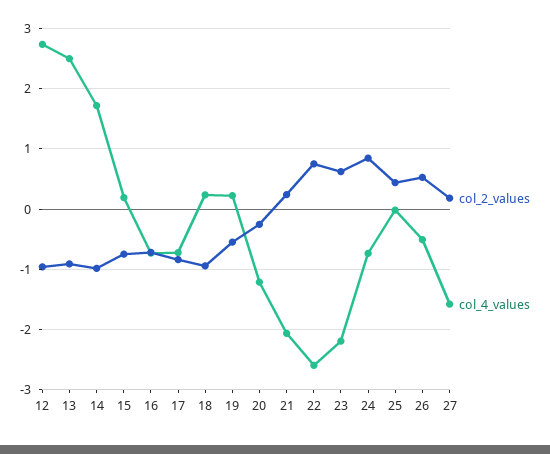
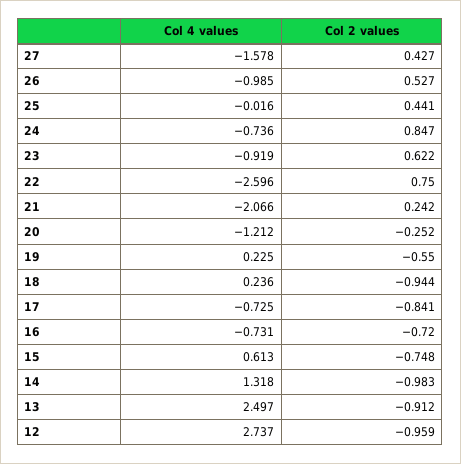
  {
    "col_2_values": {
      "12": -0.959,
      "13": -0.912,
      "14": -0.983,
      "15": -0.748,
      "16": -0.72,
      "17": -0.841,
      "18": -0.944,
      "19": -0.55,
      "20": -0.252,
      "21": 0.242,
      "22": 0.75,
      "23": 0.622,
      "24": 0.847,
      "25": 0.441,
      "26": 0.527,
-     "27": 0.2
+     "27": 0.427
    },
    "col_4_values": {
      "12": 2.737,
      "13": 2.497,
-     "14": 1.7,
+     "14": 1.318,
-     "15": 0.2,
+     "15": 0.613,
      "16": -0.731,
      "17": -0.725,
      "18": 0.236,
      "19": 0.225,
      "20": -1.212,
      "21": -2.066,
      "22": -2.596,
-     "23": -2.2,
+     "23": -0.919,
      "24": -0.736,
      "25": -0.016,
-     "26": -0.5,
+     "26": -0.985,
      "27": -1.578
    }
  }

